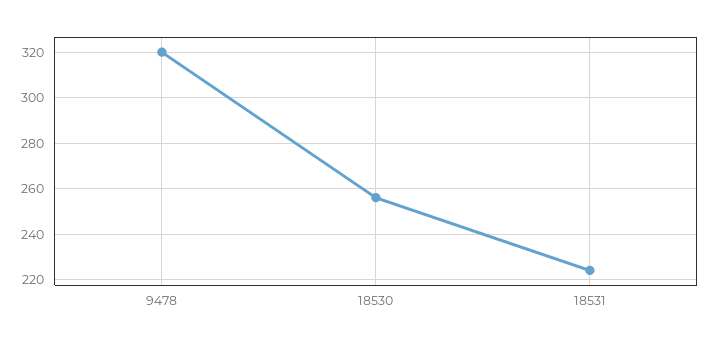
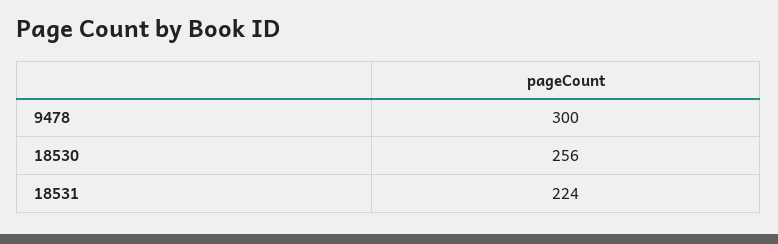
  {
-   "9478": 320,
+   "9478": 300,
    "18530": 256,
    "18531": 224
  }

